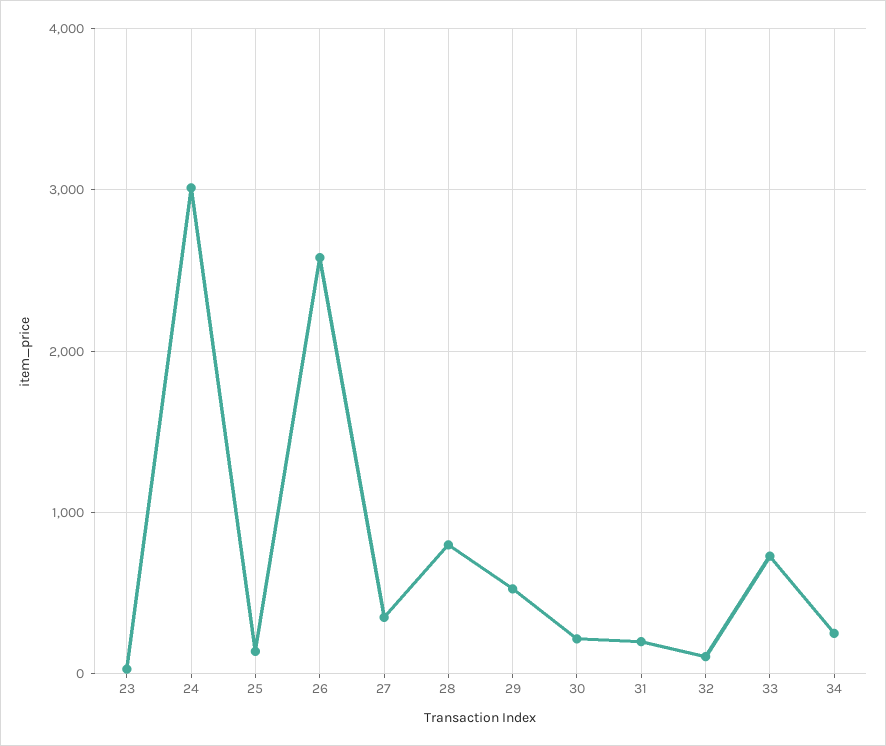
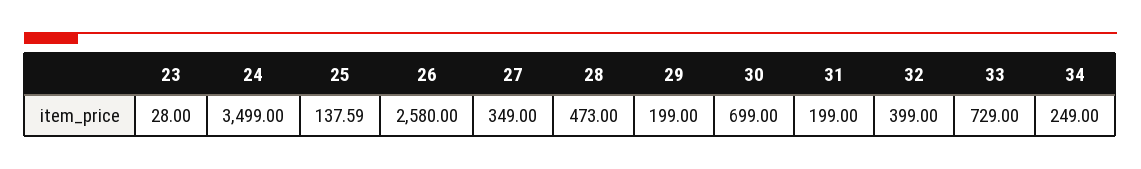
  {
    "23": 28,
-   "24": 3000,
+   "24": 3499,
    "25": 137.59,
    "26": 2580,
    "27": 349,
-   "28": 800,
+   "28": 473,
-   "29": 500,
+   "29": 199,
-   "30": 200,
+   "30": 699,
    "31": 199,
-   "32": 100,
+   "32": 399,
    "33": 729,
    "34": 249
  }

